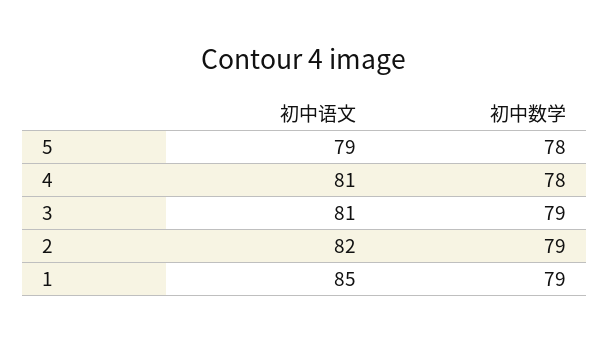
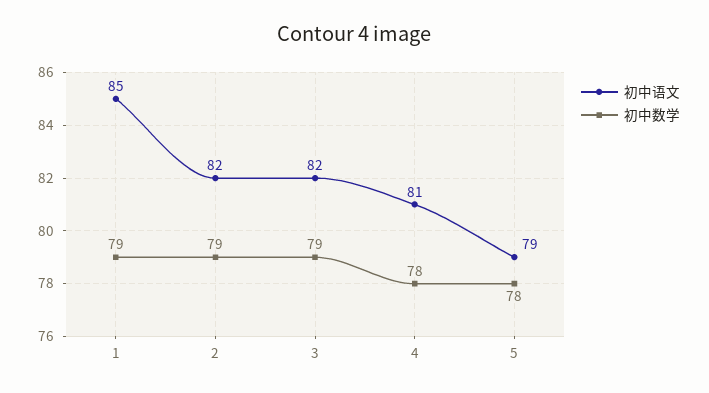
  {
    "初中语文": {
      "5": 79,
      "4": 81,
-     "3": 81,
+     "3": 82,
      "2": 82,
      "1": 85
    },
    "初中数学": {
      "5": 78,
      "4": 78,
      "3": 79,
      "2": 79,
      "1": 79
    }
  }

